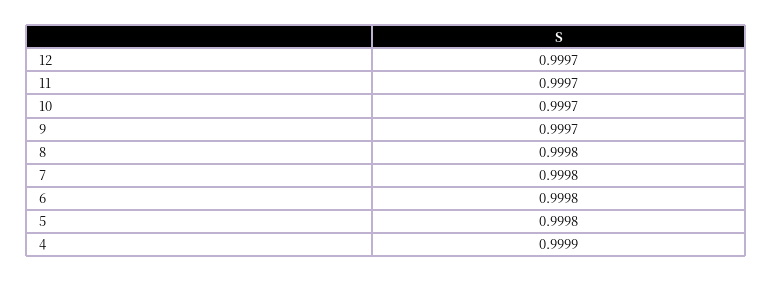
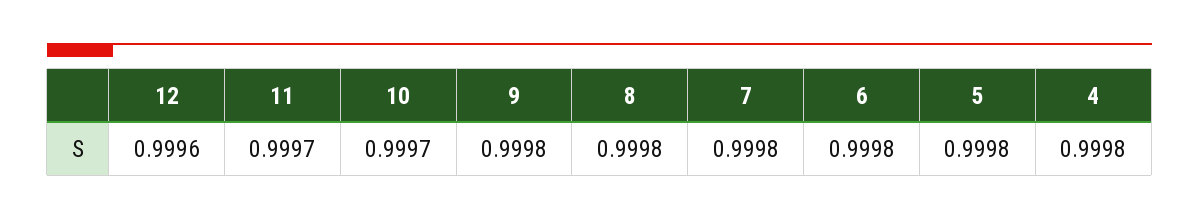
  {
-   "12": 0.9997,
+   "12": 0.9996,
    "11": 0.9997,
    "10": 0.9997,
-   "9": 0.9997,
+   "9": 0.9998,
    "8": 0.9998,
    "7": 0.9998,
    "6": 0.9998,
    "5": 0.9998,
-   "4": 0.9999
+   "4": 0.9998
  }

